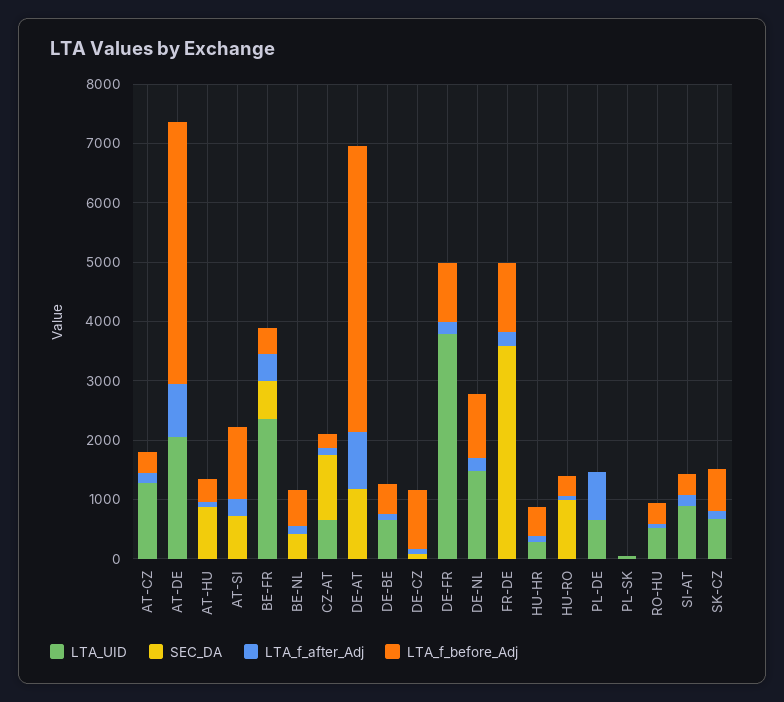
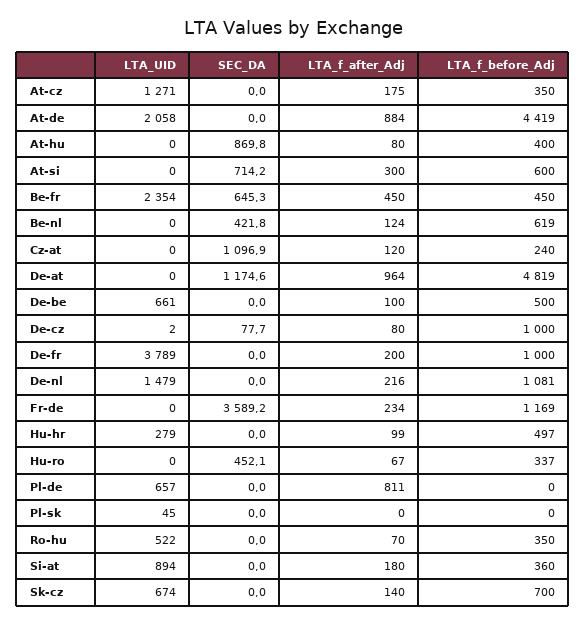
  {
    "LTA_UID": {
      "AT-CZ": 1271,
      "AT-DE": 2058,
      "AT-HU": 0,
      "AT-SI": 0,
      "BE-FR": 2354,
      "BE-NL": 0,
-     "CZ-AT": 600,
+     "CZ-AT": 0,
      "DE-AT": 0,
      "DE-BE": 661,
      "DE-CZ": 2,
      "DE-FR": 3789,
      "DE-NL": 1479,
      "FR-DE": 0,
      "HU-HR": 279,
      "HU-RO": 0,
      "PL-DE": 657,
      "PL-SK": 45,
      "RO-HU": 522,
      "SI-AT": 894,
      "SK-CZ": 674
    },
    "SEC_DA": {
      "AT-CZ": 0,
      "AT-DE": 0,
      "AT-HU": 869.8,
      "AT-SI": 714.2,
      "BE-FR": 645.3,
      "BE-NL": 421.8,
      "CZ-AT": 1096.9,
      "DE-AT": 1174.6,
      "DE-BE": 0,
      "DE-CZ": 77.7,
      "DE-FR": 0,
      "DE-NL": 0,
      "FR-DE": 3589.2,
      "HU-HR": 0,
-     "HU-RO": 1000,
+     "HU-RO": 452.1,
      "PL-DE": 0,
      "PL-SK": 0,
      "RO-HU": 0,
      "SI-AT": 0,
      "SK-CZ": 0
    },
    "LTA_f_after_Adj": {
      "AT-CZ": 175,
      "AT-DE": 884,
      "AT-HU": 80,
      "AT-SI": 300,
      "BE-FR": 450,
      "BE-NL": 124,
      "CZ-AT": 120,
      "DE-AT": 964,
      "DE-BE": 100,
      "DE-CZ": 80,
      "DE-FR": 200,
      "DE-NL": 216,
      "FR-DE": 234,
      "HU-HR": 99,
      "HU-RO": 67,
      "PL-DE": 811,
      "PL-SK": 0,
      "RO-HU": 70,
      "SI-AT": 180,
      "SK-CZ": 140
    },
    "LTA_f_before_Adj": {
      "AT-CZ": 350,
      "AT-DE": 4419,
      "AT-HU": 400,
-     "AT-SI": 1200,
+     "AT-SI": 600,
      "BE-FR": 450,
      "BE-NL": 619,
      "CZ-AT": 240,
      "DE-AT": 4819,
      "DE-BE": 500,
      "DE-CZ": 1000,
      "DE-FR": 1000,
      "DE-NL": 1081,
      "FR-DE": 1169,
      "HU-HR": 497,
      "HU-RO": 337,
      "PL-DE": 0,
      "PL-SK": 0,
      "RO-HU": 350,
      "SI-AT": 360,
      "SK-CZ": 700
    }
  }

